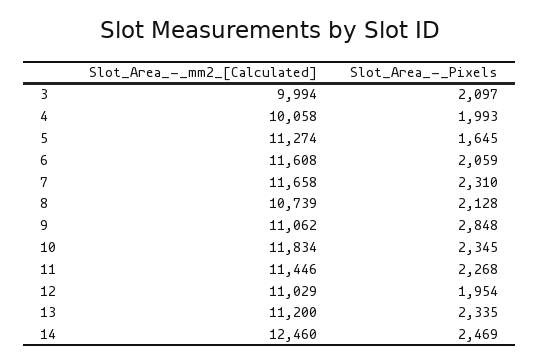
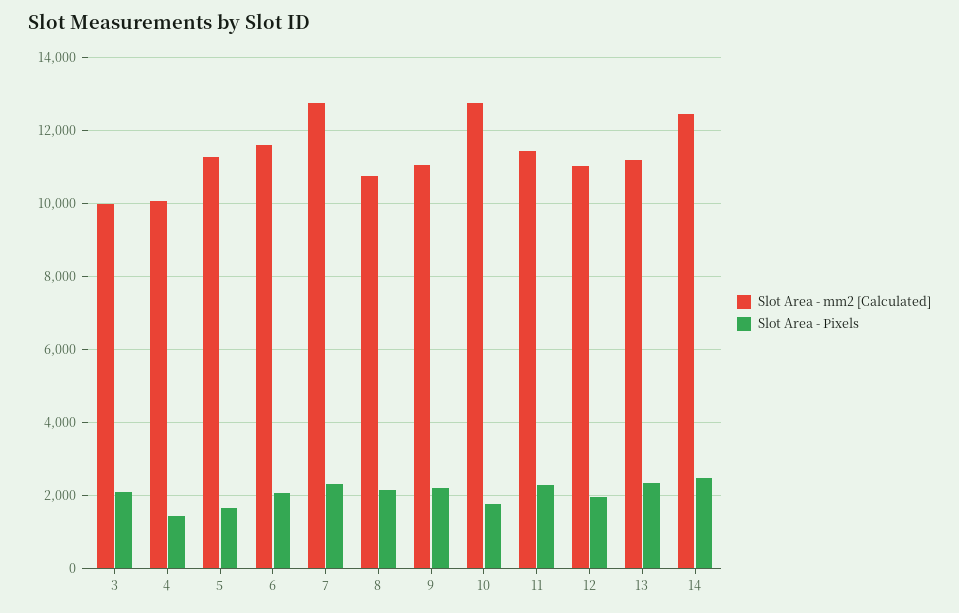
  {
    "Slot_Area_-_mm2_[Calculated]": {
      "3": 9994,
      "4": 10058,
      "5": 11274,
      "6": 11608,
-     "7": 11658,
+     "7": 12800,
      "8": 10739,
      "9": 11062,
-     "10": 11834,
+     "10": 12800,
      "11": 11446,
      "12": 11029,
      "13": 11200,
      "14": 12460
    },
    "Slot_Area_-_Pixels": {
      "3": 2097,
-     "4": 1993,
+     "4": 1400,
      "5": 1645,
      "6": 2059,
      "7": 2310,
      "8": 2128,
-     "9": 2848,
+     "9": 2200,
-     "10": 2345,
+     "10": 1800,
      "11": 2268,
      "12": 1954,
      "13": 2335,
      "14": 2469
    }
  }

